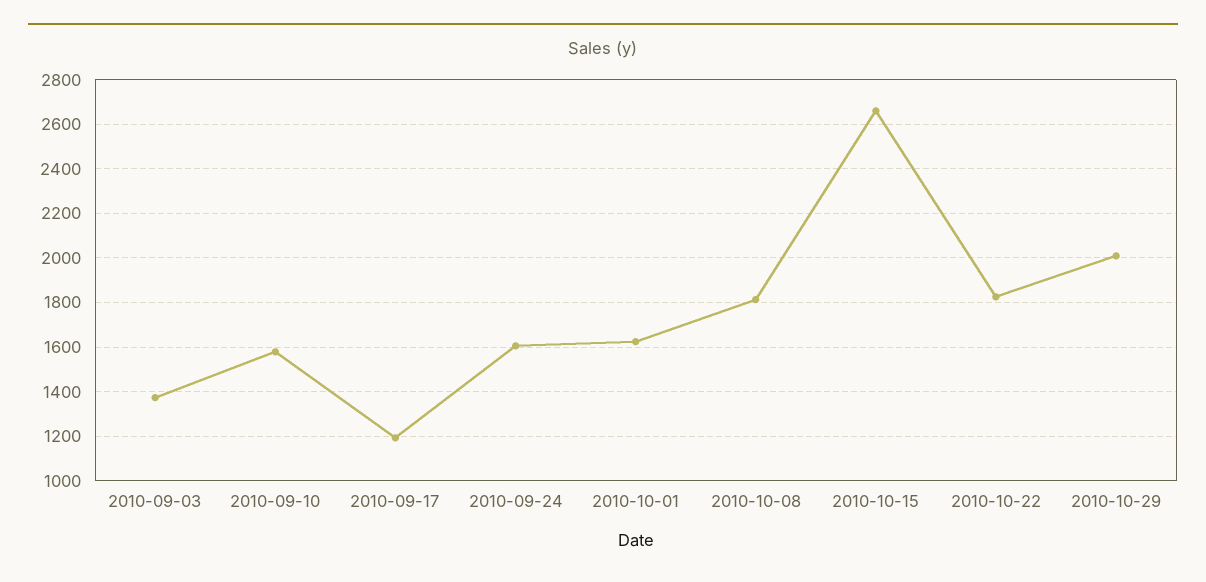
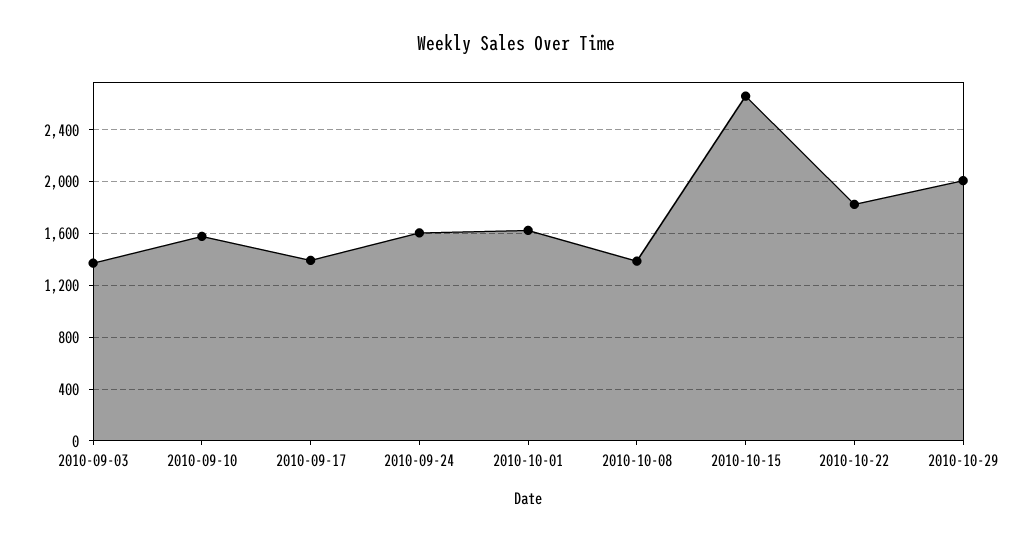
  {
    "2010-09-03": 1350,
    "2010-09-10": 1600,
-   "2010-09-17": 1200,
+   "2010-09-17": 1400,
    "2010-09-24": 1600,
    "2010-10-01": 1600,
-   "2010-10-08": 1800,
+   "2010-10-08": 1400,
    "2010-10-15": 2650,
    "2010-10-22": 1850,
    "2010-10-29": 2000
  }

